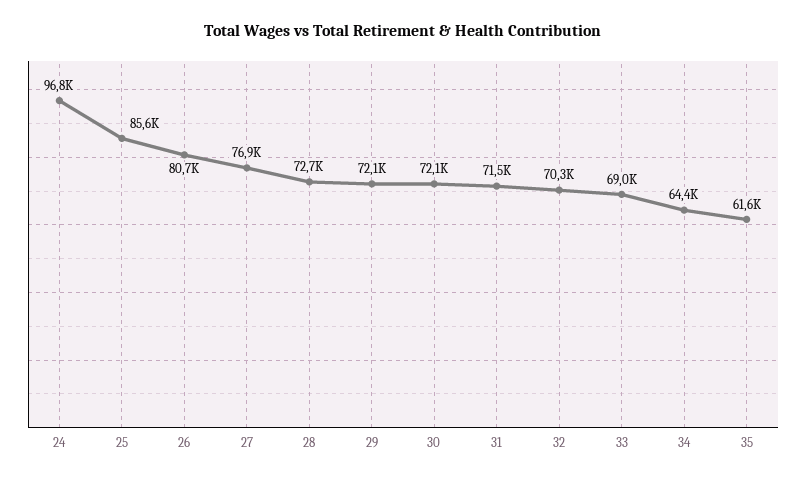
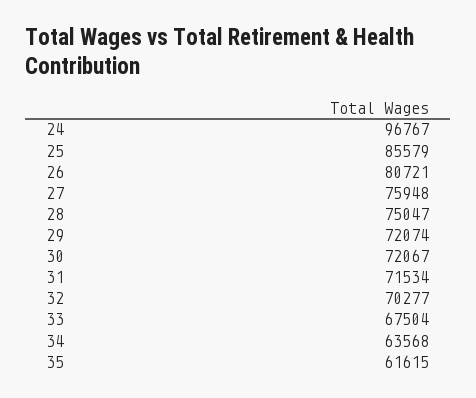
  {
    "24": 96767,
    "25": 85579,
    "26": 80721,
-   "27": 76900,
+   "27": 75948,
-   "28": 72700,
+   "28": 75047,
    "29": 72074,
    "30": 72067,
    "31": 71534,
    "32": 70277,
-   "33": 69000,
+   "33": 67504,
-   "34": 64400,
+   "34": 63568,
    "35": 61615
  }

